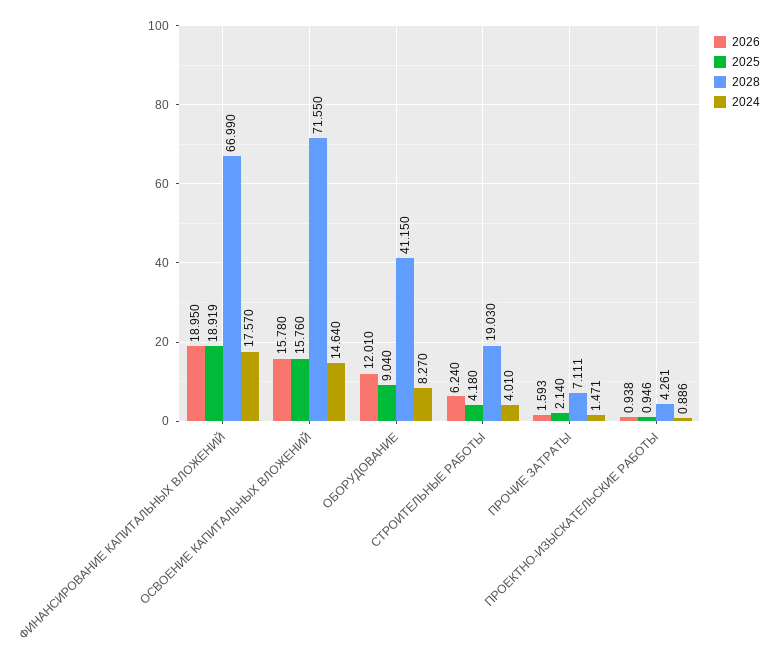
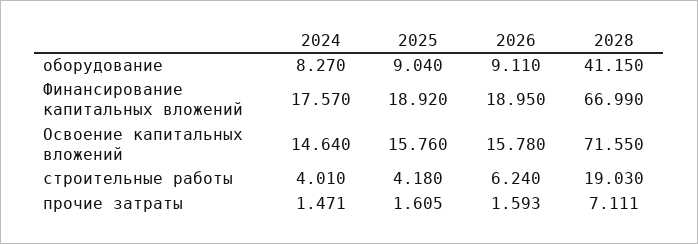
  {
    "2026": {
      "ФИНАНСИРОВАНИЕ КАПИТАЛЬНЫХ ВЛОЖЕНИЙ": 18.95,
      "ОСВОЕНИЕ КАПИТАЛЬНЫХ ВЛОЖЕНИЙ": 15.78,
-     "ОБОРУДОВАНИЕ": 12.01,
+     "ОБОРУДОВАНИЕ": 9.11,
      "СТРОИТЕЛЬНЫЕ РАБОТЫ": 6.24,
-     "ПРОЧИЕ ЗАТРАТЫ": 1.593,
+     "ПРОЧИЕ ЗАТРАТЫ": 1.593
-     "ПРОЕКТНО-ИЗЫСКАТЕЛЬСКИЕ РАБОТЫ": 0.938
    },
    "2025": {
-     "ФИНАНСИРОВАНИЕ КАПИТАЛЬНЫХ ВЛОЖЕНИЙ": 18.919,
+     "ФИНАНСИРОВАНИЕ КАПИТАЛЬНЫХ ВЛОЖЕНИЙ": 18.92,
      "ОСВОЕНИЕ КАПИТАЛЬНЫХ ВЛОЖЕНИЙ": 15.76,
      "ОБОРУДОВАНИЕ": 9.04,
      "СТРОИТЕЛЬНЫЕ РАБОТЫ": 4.18,
-     "ПРОЧИЕ ЗАТРАТЫ": 2.14,
+     "ПРОЧИЕ ЗАТРАТЫ": 1.605
-     "ПРОЕКТНО-ИЗЫСКАТЕЛЬСКИЕ РАБОТЫ": 0.946
    },
    "2028": {
      "ФИНАНСИРОВАНИЕ КАПИТАЛЬНЫХ ВЛОЖЕНИЙ": 66.99,
      "ОСВОЕНИЕ КАПИТАЛЬНЫХ ВЛОЖЕНИЙ": 71.55,
      "ОБОРУДОВАНИЕ": 41.15,
      "СТРОИТЕЛЬНЫЕ РАБОТЫ": 19.03,
-     "ПРОЧИЕ ЗАТРАТЫ": 7.111,
+     "ПРОЧИЕ ЗАТРАТЫ": 7.111
-     "ПРОЕКТНО-ИЗЫСКАТЕЛЬСКИЕ РАБОТЫ": 4.261
    },
    "2024": {
      "ФИНАНСИРОВАНИЕ КАПИТАЛЬНЫХ ВЛОЖЕНИЙ": 17.57,
      "ОСВОЕНИЕ КАПИТАЛЬНЫХ ВЛОЖЕНИЙ": 14.64,
      "ОБОРУДОВАНИЕ": 8.27,
      "СТРОИТЕЛЬНЫЕ РАБОТЫ": 4.01,
-     "ПРОЧИЕ ЗАТРАТЫ": 1.471,
+     "ПРОЧИЕ ЗАТРАТЫ": 1.471
-     "ПРОЕКТНО-ИЗЫСКАТЕЛЬСКИЕ РАБОТЫ": 0.886
    }
  }

